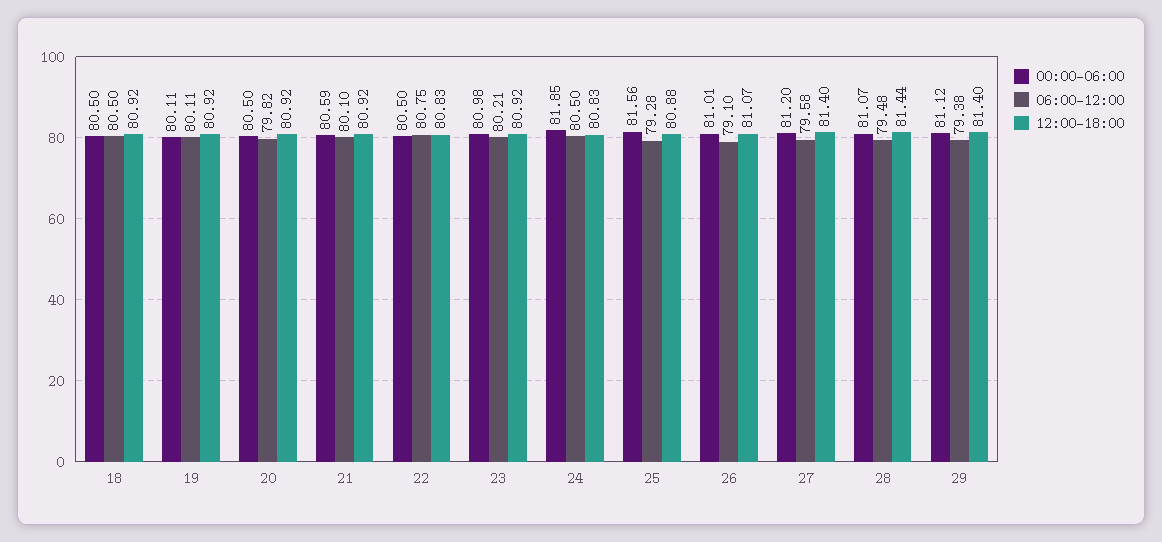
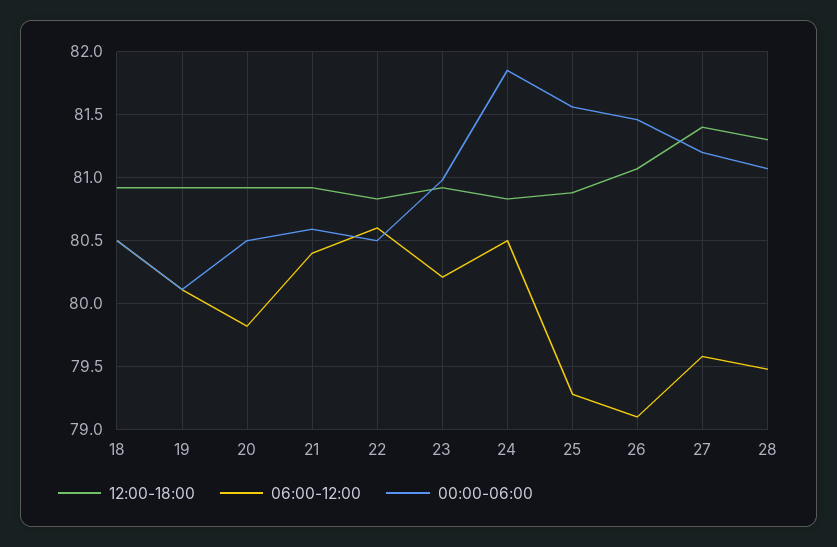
  {
    "00:00-06:00": {
      "18": 80.5,
      "19": 80.11,
      "20": 80.5,
      "21": 80.59,
      "22": 80.5,
      "23": 80.98,
      "24": 81.85,
      "25": 81.56,
-     "26": 81.01,
+     "26": 81.45,
      "27": 81.2,
-     "28": 81.07,
+     "28": 81.07
-     "29": 81.12
    },
    "06:00-12:00": {
      "18": 80.5,
      "19": 80.11,
      "20": 79.82,
-     "21": 80.1,
+     "21": 80.4,
-     "22": 80.75,
+     "22": 80.6,
      "23": 80.21,
      "24": 80.5,
      "25": 79.28,
      "26": 79.1,
      "27": 79.58,
-     "28": 79.48,
+     "28": 79.48
-     "29": 79.38
    },
    "12:00-18:00": {
      "18": 80.92,
      "19": 80.92,
      "20": 80.92,
      "21": 80.92,
      "22": 80.83,
      "23": 80.92,
      "24": 80.83,
      "25": 80.88,
      "26": 81.07,
      "27": 81.4,
-     "28": 81.44,
+     "28": 81.3
-     "29": 81.4
    }
  }

